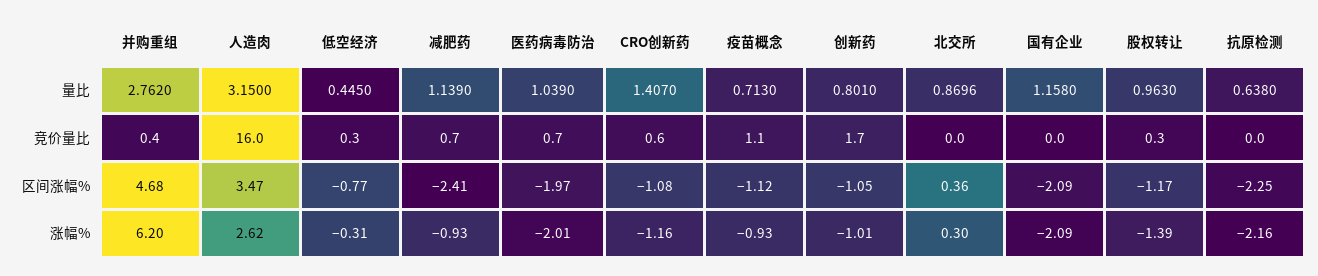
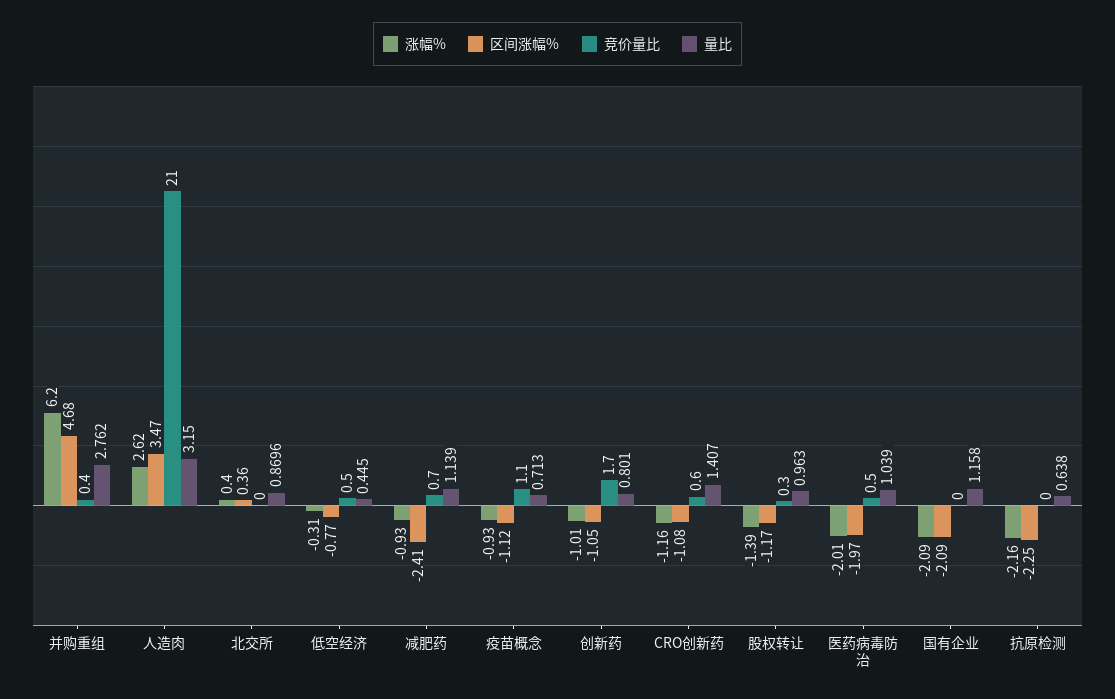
  {
    "量比": {
      "并购重组": 2.762,
      "人造肉": 3.15,
      "低空经济": 0.445,
      "减肥药": 1.139,
      "医药病毒防治": 1.039,
      "CRO创新药": 1.407,
      "疫苗概念": 0.713,
      "创新药": 0.801,
      "北交所": 0.8696,
      "国有企业": 1.158,
      "股权转让": 0.963,
      "抗原检测": 0.638
    },
    "竞价量比": {
      "并购重组": 0.4,
-     "人造肉": 16,
+     "人造肉": 21,
-     "低空经济": 0.3,
+     "低空经济": 0.5,
      "减肥药": 0.7,
-     "医药病毒防治": 0.7,
+     "医药病毒防治": 0.5,
      "CRO创新药": 0.6,
      "疫苗概念": 1.1,
      "创新药": 1.7,
      "北交所": 0,
      "国有企业": 0,
      "股权转让": 0.3,
      "抗原检测": 0
    },
    "区间涨幅%": {
      "并购重组": 4.68,
      "人造肉": 3.47,
      "低空经济": -0.77,
      "减肥药": -2.41,
      "医药病毒防治": -1.97,
      "CRO创新药": -1.08,
      "疫苗概念": -1.12,
      "创新药": -1.05,
      "北交所": 0.36,
      "国有企业": -2.09,
      "股权转让": -1.17,
      "抗原检测": -2.25
    },
    "涨幅%": {
      "并购重组": 6.2,
      "人造肉": 2.62,
      "低空经济": -0.31,
      "减肥药": -0.93,
      "医药病毒防治": -2.01,
      "CRO创新药": -1.16,
      "疫苗概念": -0.93,
      "创新药": -1.01,
-     "北交所": 0.3,
+     "北交所": 0.4,
      "国有企业": -2.09,
      "股权转让": -1.39,
      "抗原检测": -2.16
    }
  }

